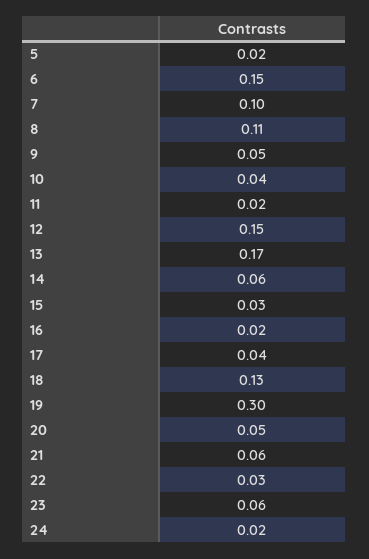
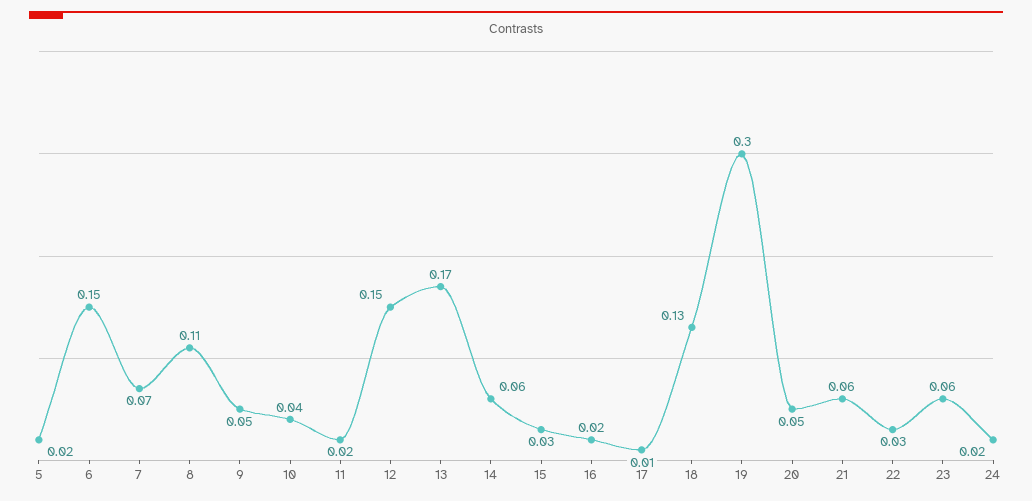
  {
    "5": 0.02,
    "6": 0.15,
-   "7": 0.1,
+   "7": 0.07,
    "8": 0.11,
    "9": 0.05,
    "10": 0.04,
    "11": 0.02,
    "12": 0.15,
    "13": 0.17,
    "14": 0.06,
    "15": 0.03,
    "16": 0.02,
-   "17": 0.04,
+   "17": 0.01,
    "18": 0.13,
    "19": 0.3,
    "20": 0.05,
    "21": 0.06,
    "22": 0.03,
    "23": 0.06,
    "24": 0.02
  }

